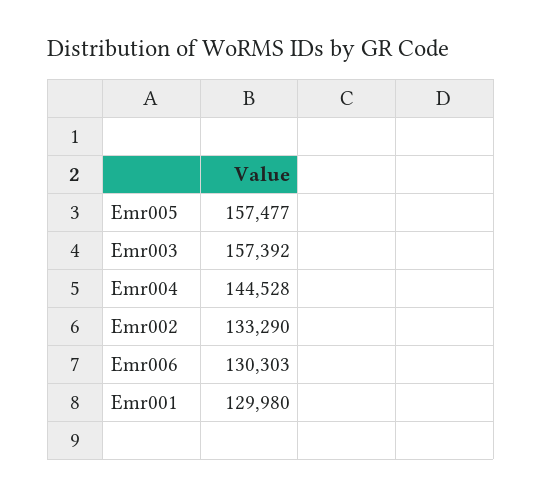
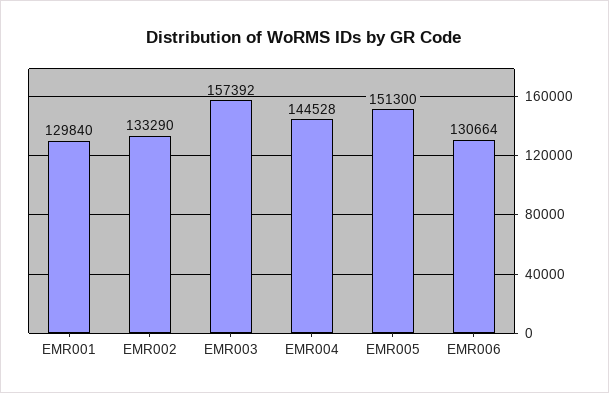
  {
-   "Emr005": 157477,
+   "Emr005": 151300,
    "Emr003": 157392,
    "Emr004": 144528,
    "Emr002": 133290,
-   "Emr006": 130303,
+   "Emr006": 130664,
-   "Emr001": 129980
+   "Emr001": 129840
  }

